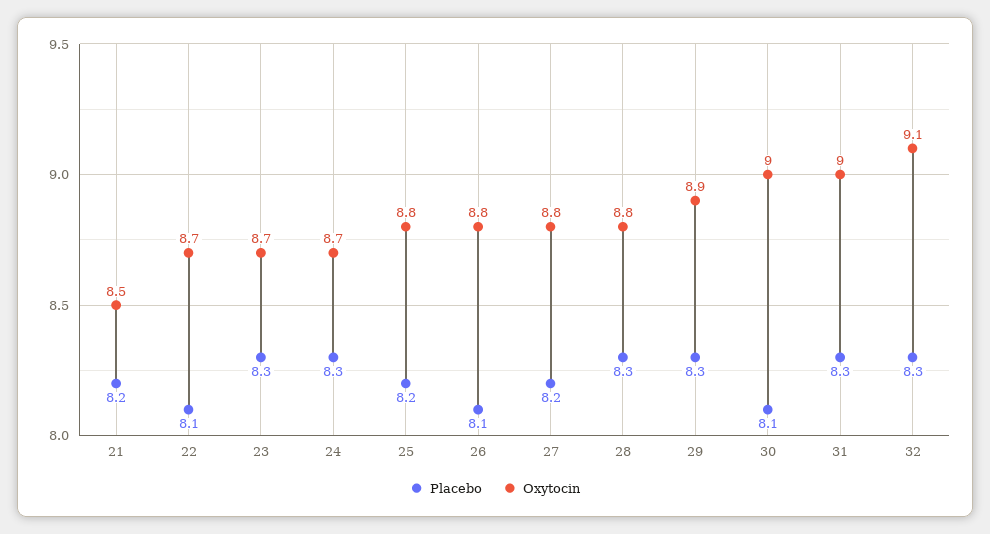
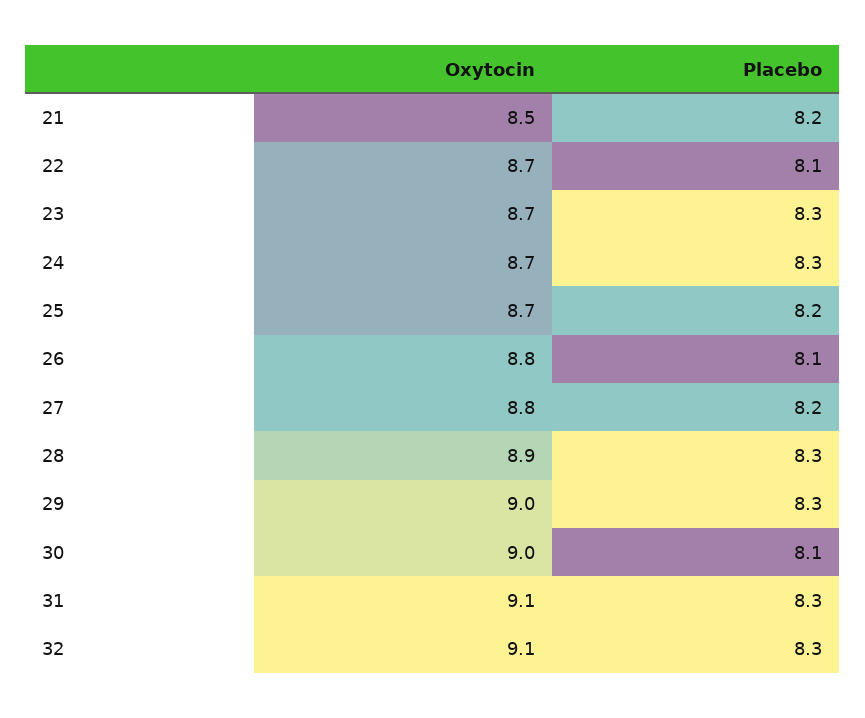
  {
    "Placebo": {
      "21": 8.2,
      "22": 8.1,
      "23": 8.3,
      "24": 8.3,
      "25": 8.2,
      "26": 8.1,
      "27": 8.2,
      "28": 8.3,
      "29": 8.3,
      "30": 8.1,
      "31": 8.3,
      "32": 8.3
    },
    "Oxytocin": {
      "21": 8.5,
      "22": 8.7,
      "23": 8.7,
      "24": 8.7,
-     "25": 8.8,
+     "25": 8.7,
      "26": 8.8,
      "27": 8.8,
-     "28": 8.8,
+     "28": 8.9,
-     "29": 8.9,
+     "29": 9,
      "30": 9,
-     "31": 9,
+     "31": 9.1,
      "32": 9.1
    }
  }

